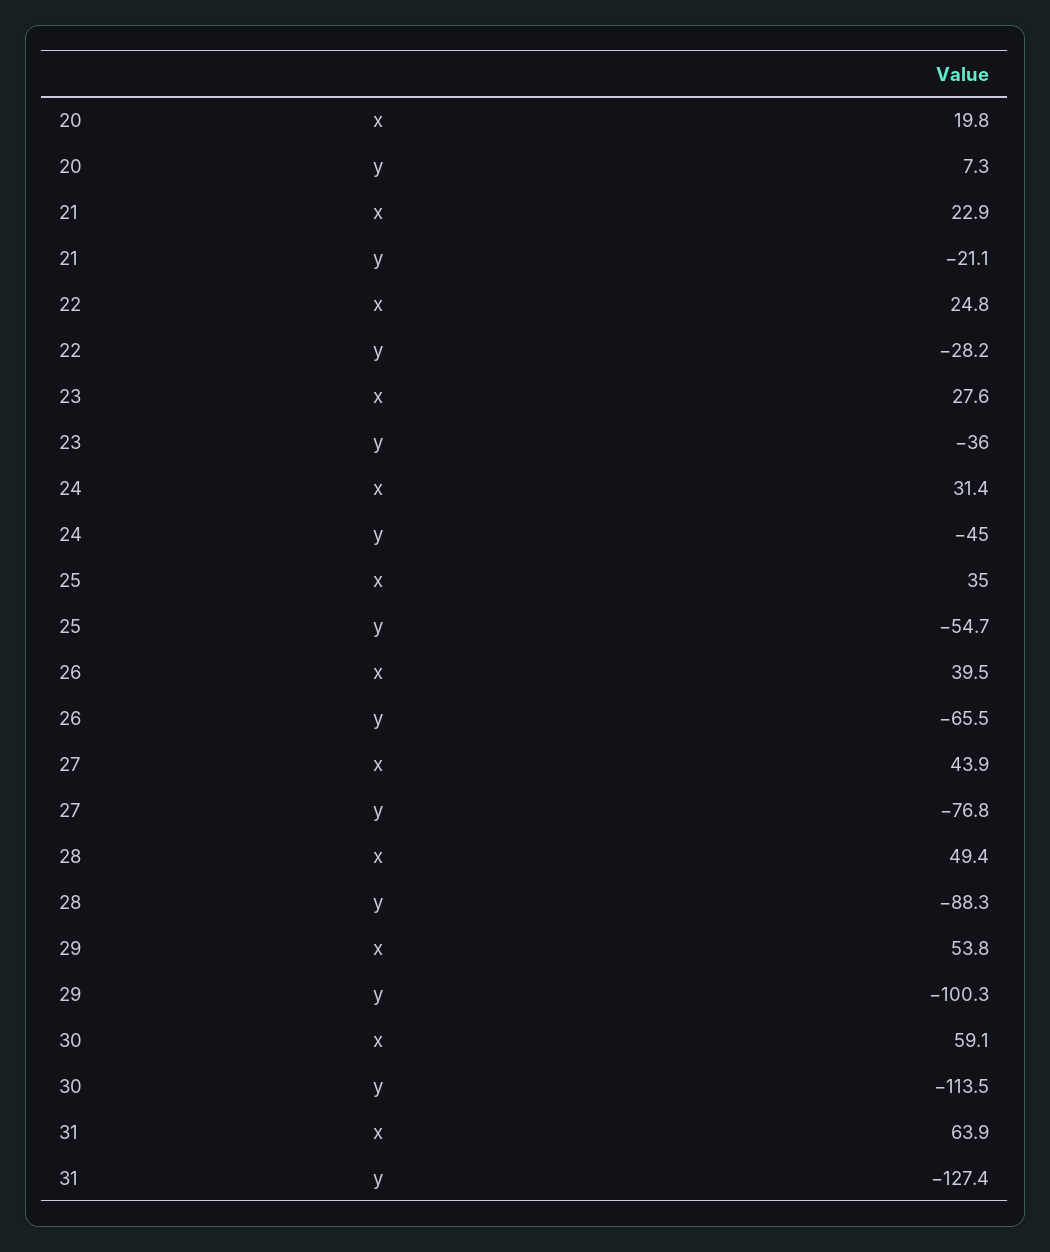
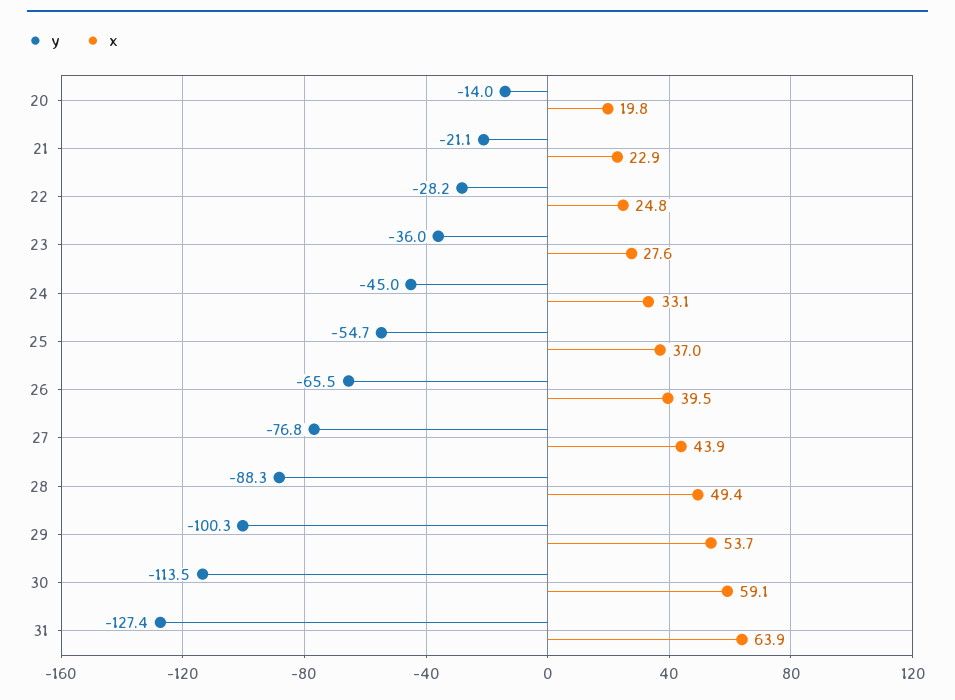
  {
    "x": {
      "20": 19.8,
      "21": 22.9,
      "22": 24.8,
      "23": 27.6,
-     "24": 31.4,
+     "24": 33.1,
-     "25": 35,
+     "25": 37,
      "26": 39.5,
      "27": 43.9,
      "28": 49.4,
-     "29": 53.8,
+     "29": 53.7,
      "30": 59.1,
      "31": 63.9
    },
    "y": {
-     "20": 7.3,
+     "20": -14,
      "21": -21.1,
      "22": -28.2,
      "23": -36,
      "24": -45,
      "25": -54.7,
      "26": -65.5,
      "27": -76.8,
      "28": -88.3,
      "29": -100.3,
      "30": -113.5,
      "31": -127.4
    }
  }

